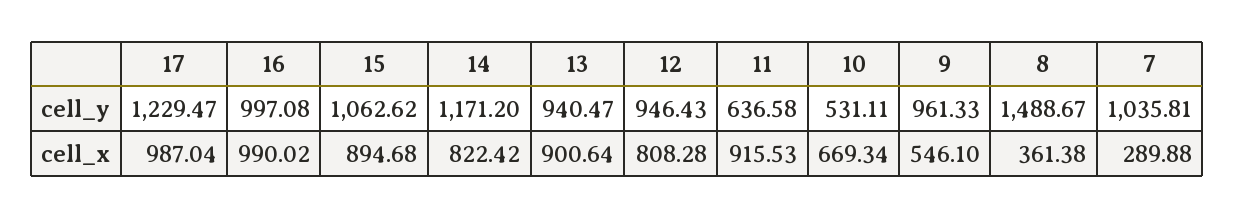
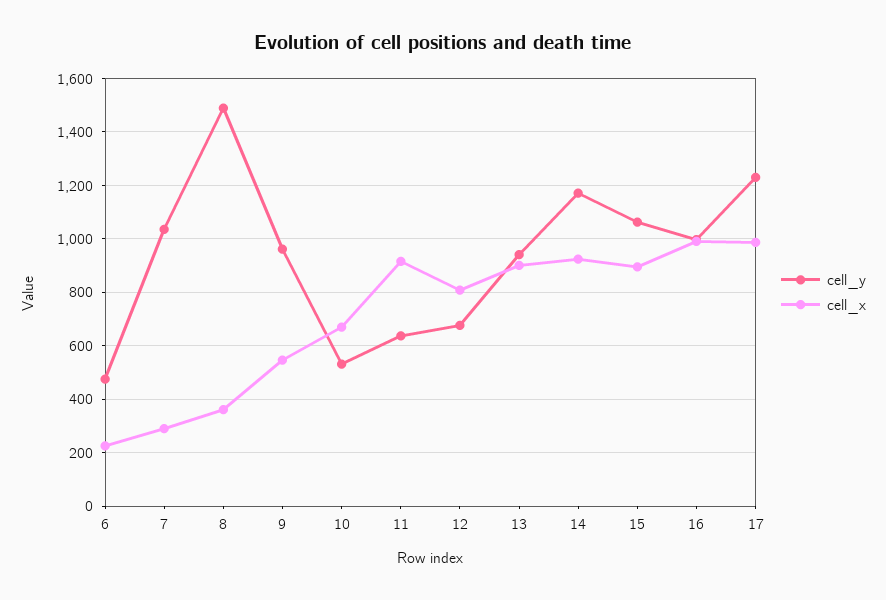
  {
    "cell_y": {
      "17": 1229.47,
      "16": 997.08,
      "15": 1062.62,
      "14": 1171.2,
      "13": 940.47,
-     "12": 946.43,
+     "12": 675,
      "11": 636.58,
      "10": 531.11,
      "9": 961.33,
      "8": 1488.67,
-     "7": 1035.81
+     "7": 1035.81,
+     "6": 475
    },
    "cell_x": {
      "17": 987.04,
      "16": 990.02,
      "15": 894.68,
-     "14": 822.42,
+     "14": 925,
      "13": 900.64,
      "12": 808.28,
      "11": 915.53,
      "10": 669.34,
      "9": 546.1,
      "8": 361.38,
-     "7": 289.88
+     "7": 289.88,
+     "6": 225
    }
  }

